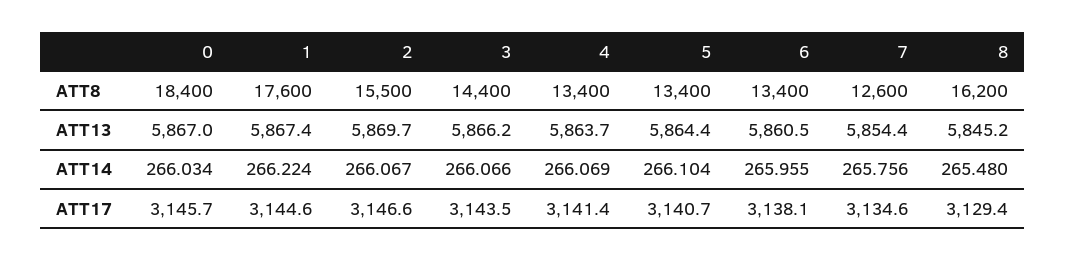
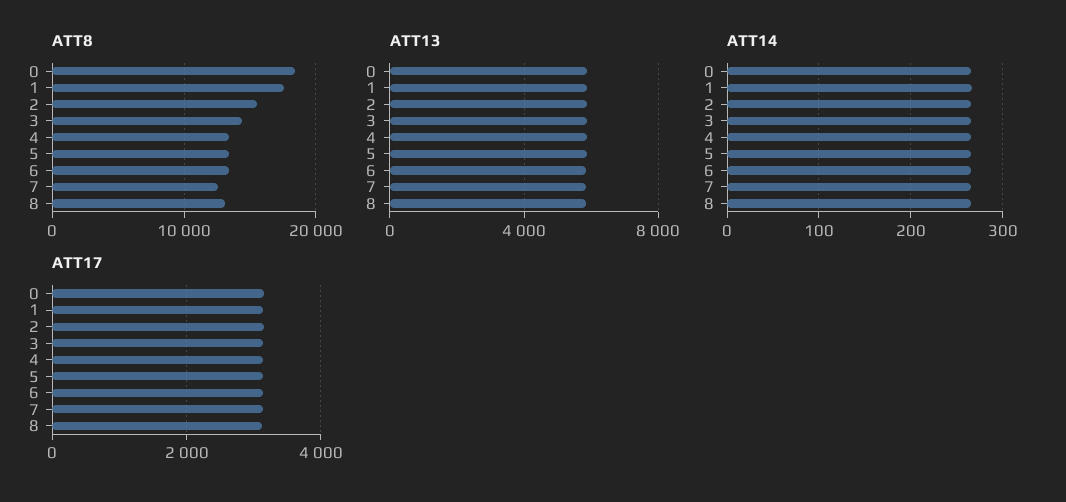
  {
    "ATT8": {
      "0": 18400,
      "1": 17600,
      "2": 15500,
      "3": 14400,
      "4": 13400,
      "5": 13400,
      "6": 13400,
      "7": 12600,
-     "8": 16200
+     "8": 13000
    },
    "ATT13": {
      "0": 5867,
      "1": 5867.4,
      "2": 5869.7,
      "3": 5866.2,
      "4": 5863.7,
      "5": 5864.4,
      "6": 5860.5,
      "7": 5854.4,
      "8": 5845.2
    },
    "ATT14": {
      "0": 266.034,
      "1": 266.224,
      "2": 266.067,
      "3": 266.066,
      "4": 266.069,
      "5": 266.104,
      "6": 265.955,
      "7": 265.756,
      "8": 265.48
    },
    "ATT17": {
      "0": 3145.7,
      "1": 3144.6,
      "2": 3146.6,
      "3": 3143.5,
      "4": 3141.4,
      "5": 3140.7,
      "6": 3138.1,
      "7": 3134.6,
      "8": 3129.4
    }
  }

